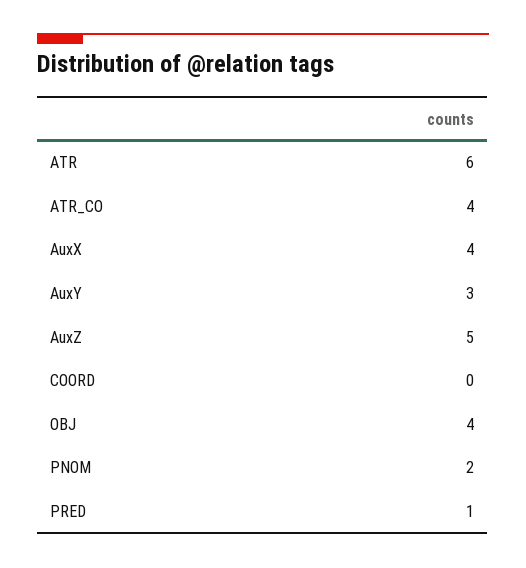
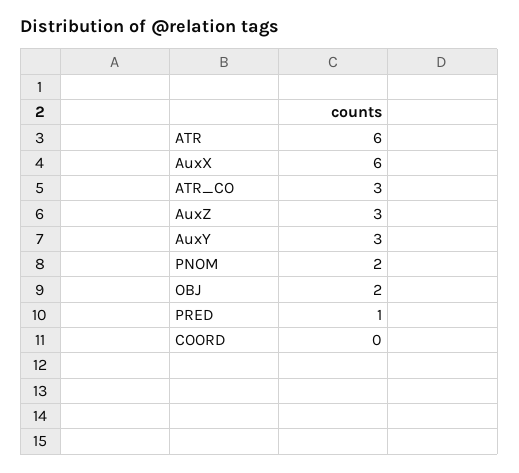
  {
    "ATR": 6,
-   "ATR_CO": 4,
+   "ATR_CO": 3,
-   "AuxX": 4,
+   "AuxX": 6,
    "AuxY": 3,
-   "AuxZ": 5,
+   "AuxZ": 3,
    "COORD": 0,
-   "OBJ": 4,
+   "OBJ": 2,
    "PNOM": 2,
    "PRED": 1
  }

